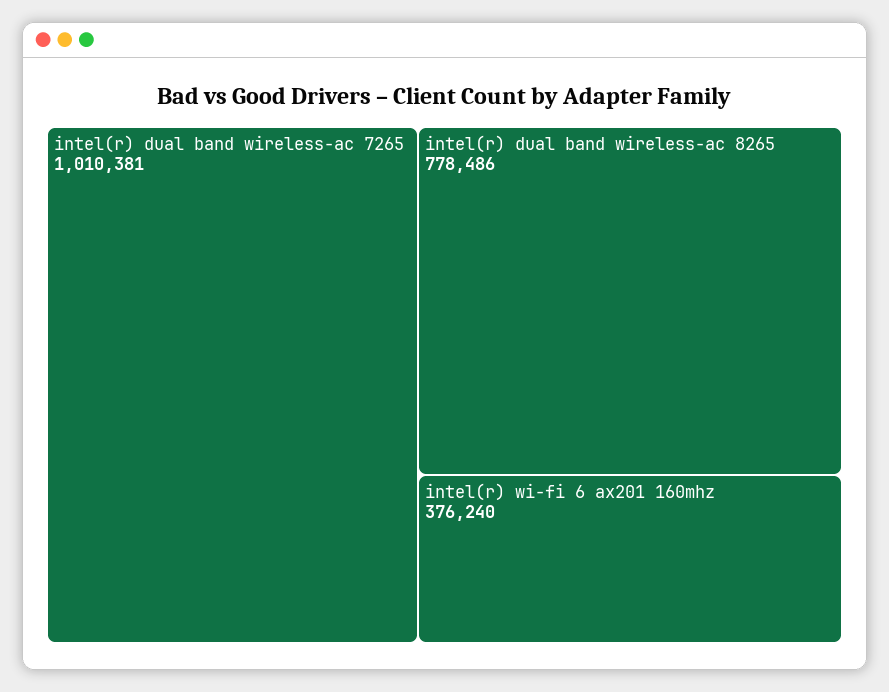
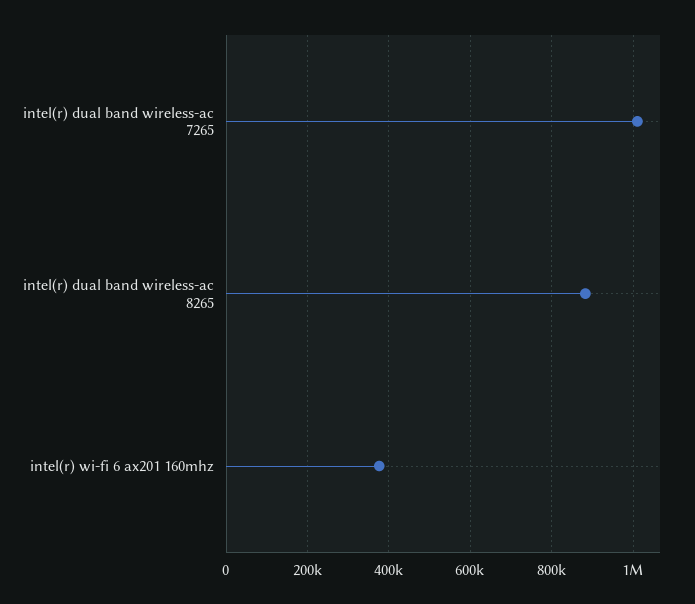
  {
    "intel(r) dual band wireless-ac 7265": 1010381,
-   "intel(r) dual band wireless-ac 8265": 778486,
+   "intel(r) dual band wireless-ac 8265": 880000,
    "intel(r) wi-fi 6 ax201 160mhz": 376240
  }

